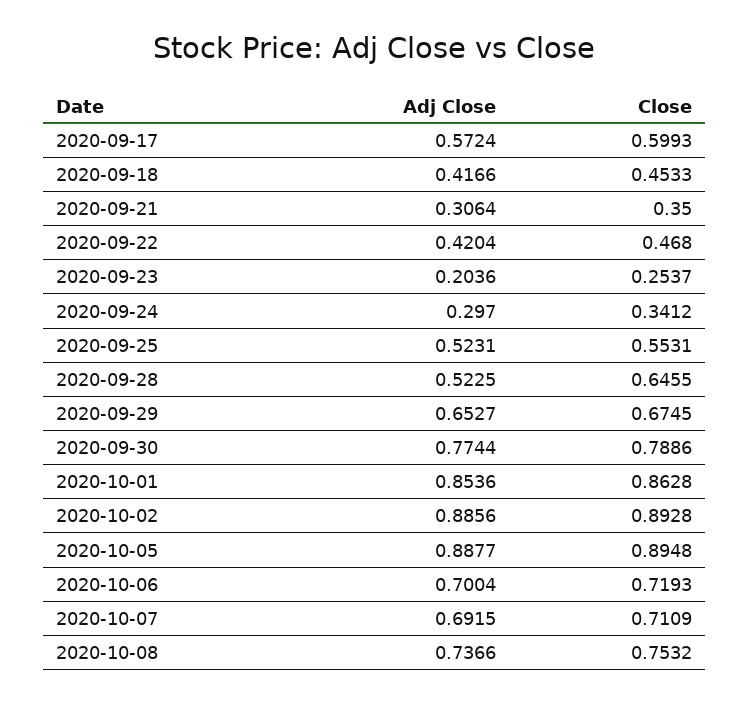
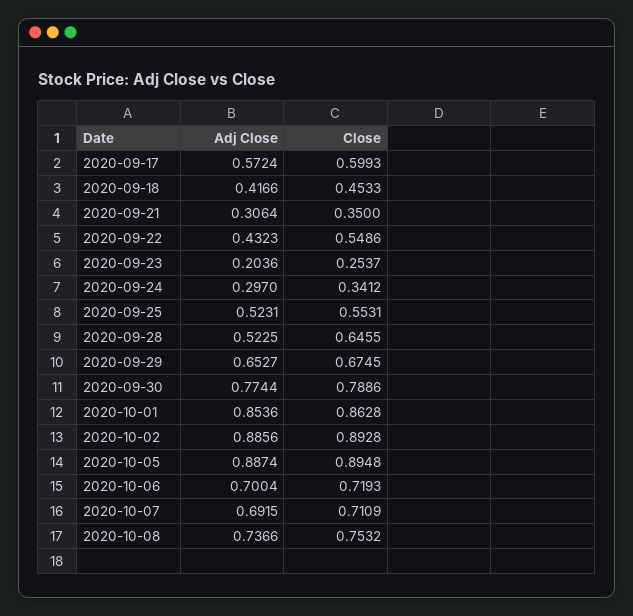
  {
    "Adj Close": {
      "2020-09-17": 0.5724,
      "2020-09-18": 0.4166,
      "2020-09-21": 0.3064,
-     "2020-09-22": 0.4204,
+     "2020-09-22": 0.4323,
      "2020-09-23": 0.2036,
      "2020-09-24": 0.297,
      "2020-09-25": 0.5231,
      "2020-09-28": 0.5225,
      "2020-09-29": 0.6527,
      "2020-09-30": 0.7744,
      "2020-10-01": 0.8536,
      "2020-10-02": 0.8856,
-     "2020-10-05": 0.8877,
+     "2020-10-05": 0.8874,
      "2020-10-06": 0.7004,
      "2020-10-07": 0.6915,
      "2020-10-08": 0.7366
    },
    "Close": {
      "2020-09-17": 0.5993,
      "2020-09-18": 0.4533,
      "2020-09-21": 0.35,
-     "2020-09-22": 0.468,
+     "2020-09-22": 0.5486,
      "2020-09-23": 0.2537,
      "2020-09-24": 0.3412,
      "2020-09-25": 0.5531,
      "2020-09-28": 0.6455,
      "2020-09-29": 0.6745,
      "2020-09-30": 0.7886,
      "2020-10-01": 0.8628,
      "2020-10-02": 0.8928,
      "2020-10-05": 0.8948,
      "2020-10-06": 0.7193,
      "2020-10-07": 0.7109,
      "2020-10-08": 0.7532
    }
  }

